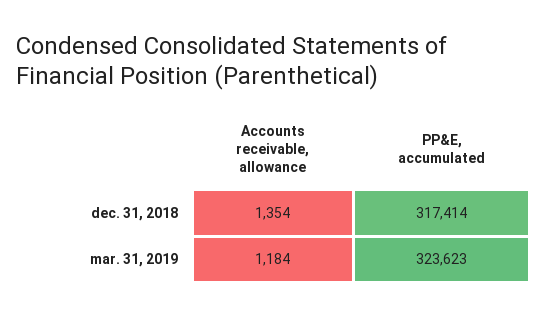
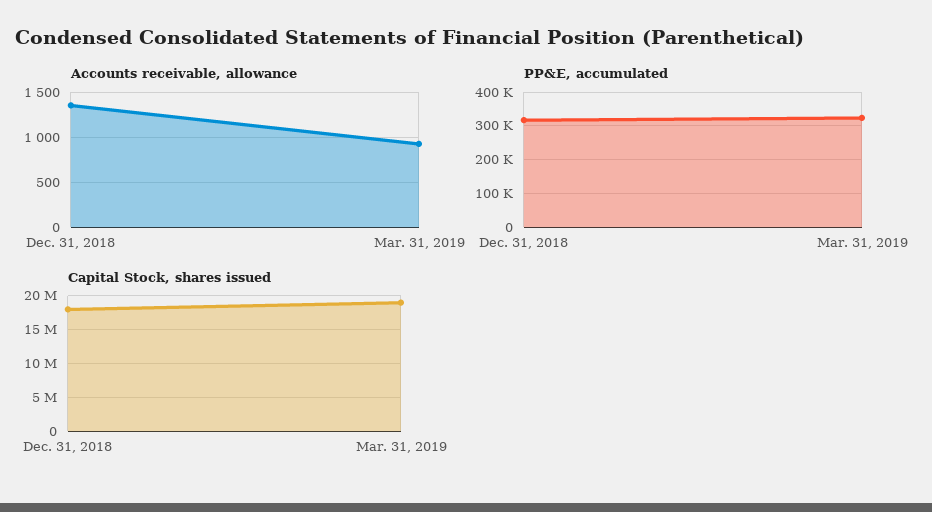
  {
    "Accounts receivable, allowance": {
      "dec. 31, 2018": 1354,
-     "mar. 31, 2019": 1184
+     "mar. 31, 2019": 900
    },
    "PP&E, accumulated": {
      "dec. 31, 2018": 317414,
      "mar. 31, 2019": 323623
-   }
+   },
+   "Capital Stock, shares issued": {
+     "dec. 31, 2018": 18000000,
+     "mar. 31, 2019": 19000000
+   }
  }

